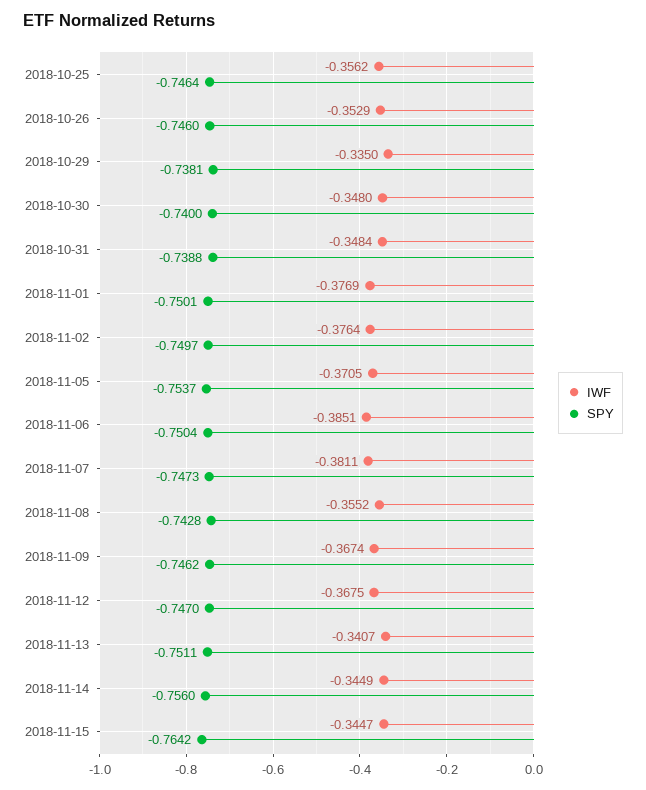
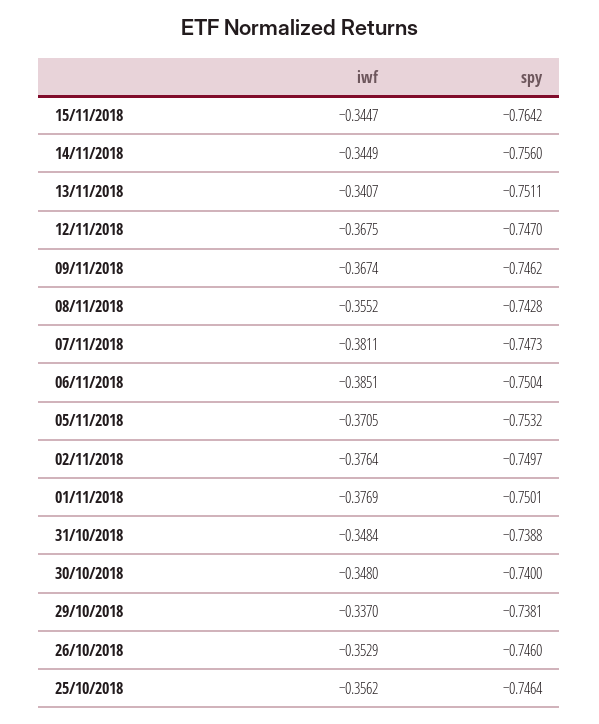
  {
    "IWF": {
      "2018-10-25": -0.3562,
      "2018-10-26": -0.3529,
-     "2018-10-29": -0.335,
+     "2018-10-29": -0.337,
      "2018-10-30": -0.348,
      "2018-10-31": -0.3484,
      "2018-11-01": -0.3769,
      "2018-11-02": -0.3764,
      "2018-11-05": -0.3705,
      "2018-11-06": -0.3851,
      "2018-11-07": -0.3811,
      "2018-11-08": -0.3552,
      "2018-11-09": -0.3674,
      "2018-11-12": -0.3675,
      "2018-11-13": -0.3407,
      "2018-11-14": -0.3449,
      "2018-11-15": -0.3447
    },
    "SPY": {
      "2018-10-25": -0.7464,
      "2018-10-26": -0.746,
      "2018-10-29": -0.7381,
      "2018-10-30": -0.74,
      "2018-10-31": -0.7388,
      "2018-11-01": -0.7501,
      "2018-11-02": -0.7497,
-     "2018-11-05": -0.7537,
+     "2018-11-05": -0.7532,
      "2018-11-06": -0.7504,
      "2018-11-07": -0.7473,
      "2018-11-08": -0.7428,
      "2018-11-09": -0.7462,
      "2018-11-12": -0.747,
      "2018-11-13": -0.7511,
      "2018-11-14": -0.756,
      "2018-11-15": -0.7642
    }
  }

